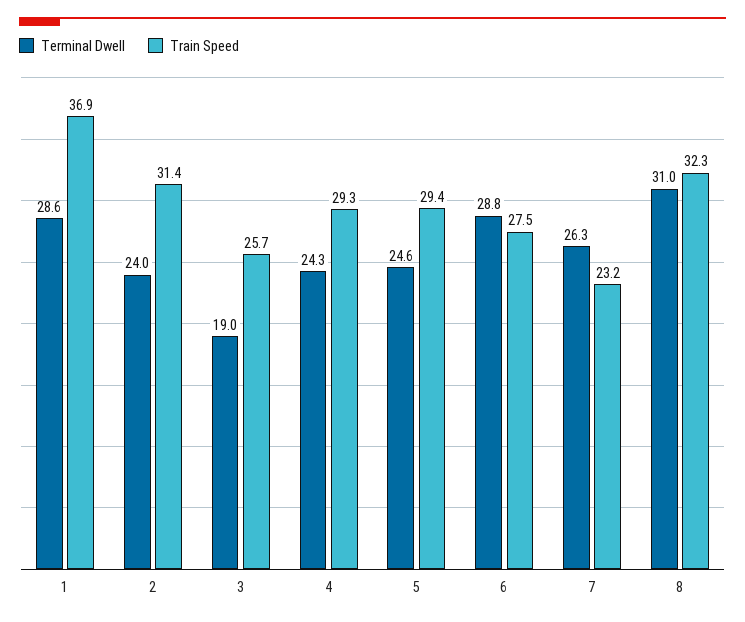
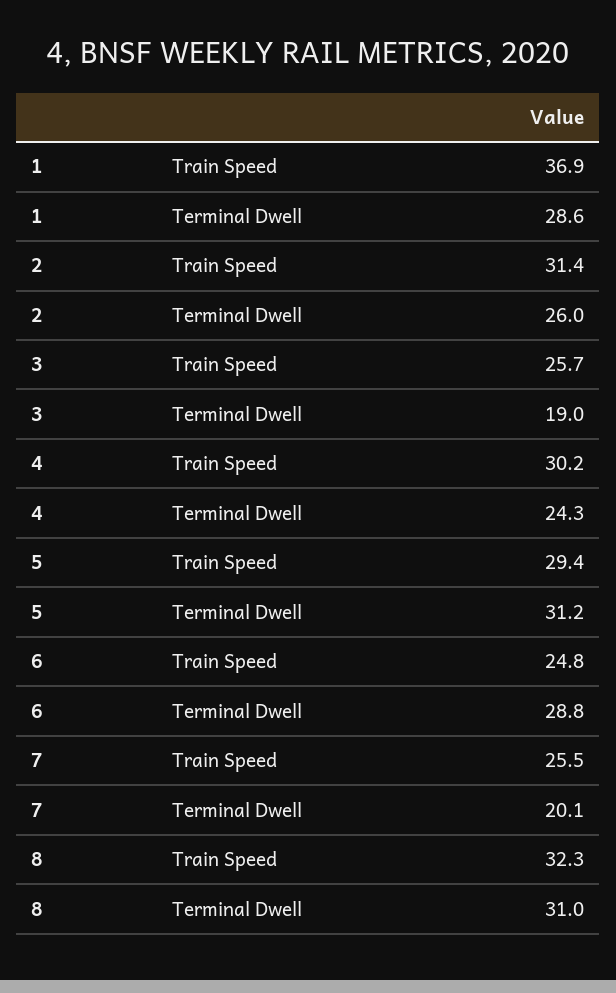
  {
    "Terminal Dwell": {
      "1": 28.6,
-     "2": 24,
+     "2": 26,
      "3": 19,
      "4": 24.3,
-     "5": 24.6,
+     "5": 31.2,
      "6": 28.8,
-     "7": 26.3,
+     "7": 20.1,
      "8": 31
    },
    "Train Speed": {
      "1": 36.9,
      "2": 31.4,
      "3": 25.7,
-     "4": 29.3,
+     "4": 30.2,
      "5": 29.4,
-     "6": 27.5,
+     "6": 24.8,
-     "7": 23.2,
+     "7": 25.5,
      "8": 32.3
    }
  }

